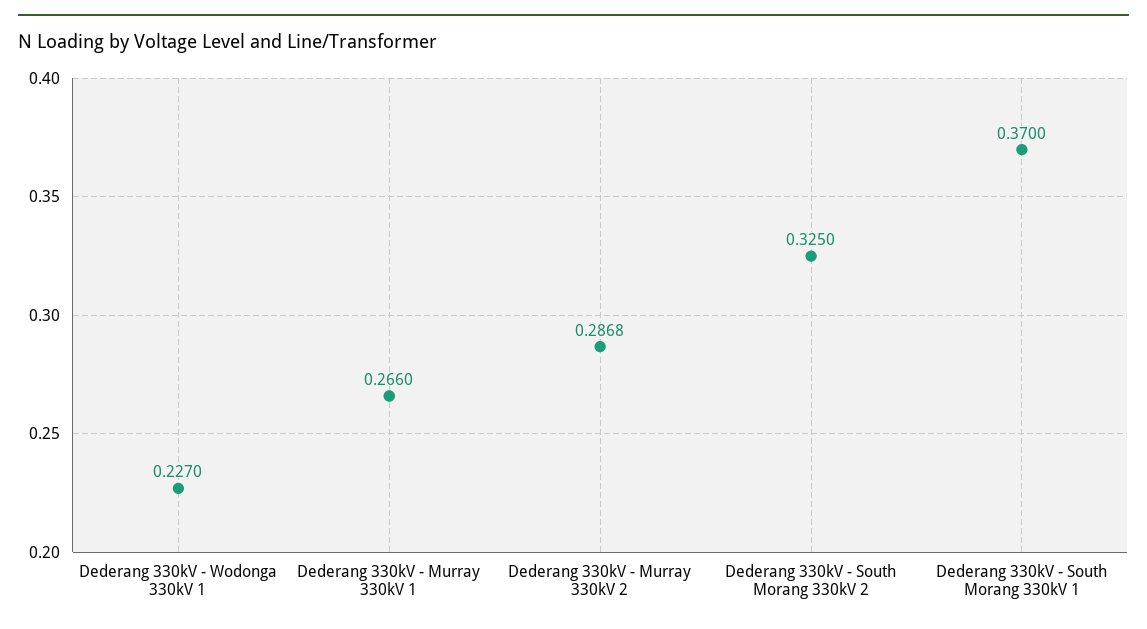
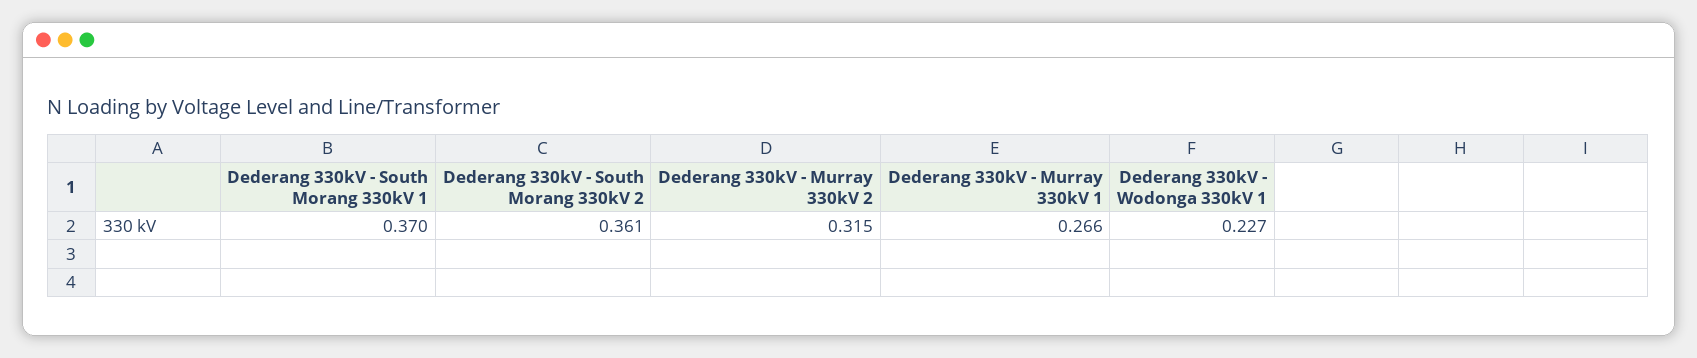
  {
    "Dederang 330kV - Wodonga 330kV 1": 0.227,
    "Dederang 330kV - Murray 330kV 1": 0.266,
-   "Dederang 330kV - Murray 330kV 2": 0.2868,
+   "Dederang 330kV - Murray 330kV 2": 0.315,
-   "Dederang 330kV - South Morang 330kV 2": 0.325,
+   "Dederang 330kV - South Morang 330kV 2": 0.361,
    "Dederang 330kV - South Morang 330kV 1": 0.37
  }

